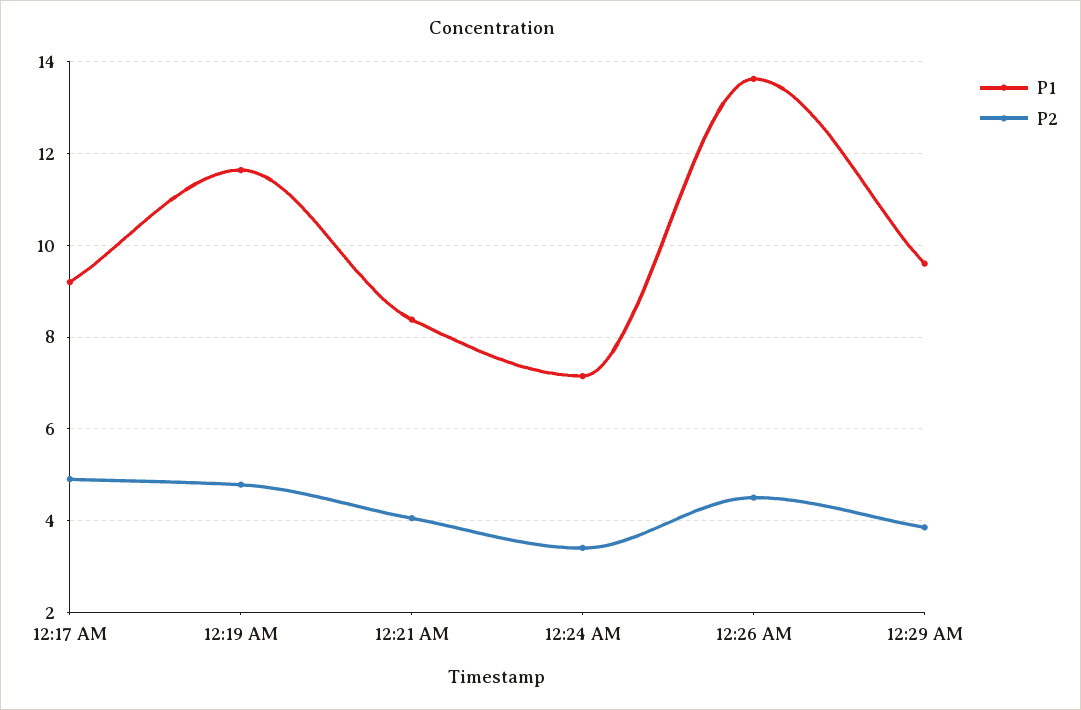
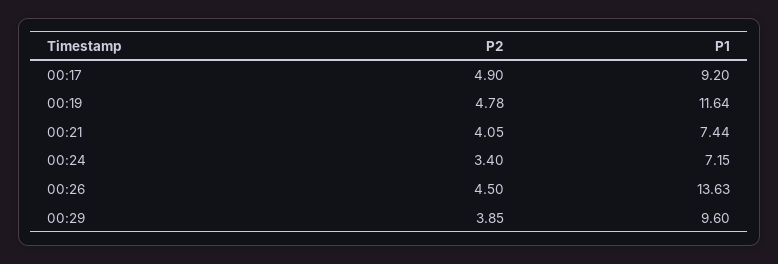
  {
    "P1": {
      "12:17 AM": 9.2,
      "12:19 AM": 11.64,
-     "12:21 AM": 8.4,
+     "12:21 AM": 7.44,
      "12:24 AM": 7.15,
      "12:26 AM": 13.63,
      "12:29 AM": 9.6
    },
    "P2": {
      "12:17 AM": 4.9,
      "12:19 AM": 4.78,
      "12:21 AM": 4.05,
      "12:24 AM": 3.4,
      "12:26 AM": 4.5,
      "12:29 AM": 3.85
    }
  }

